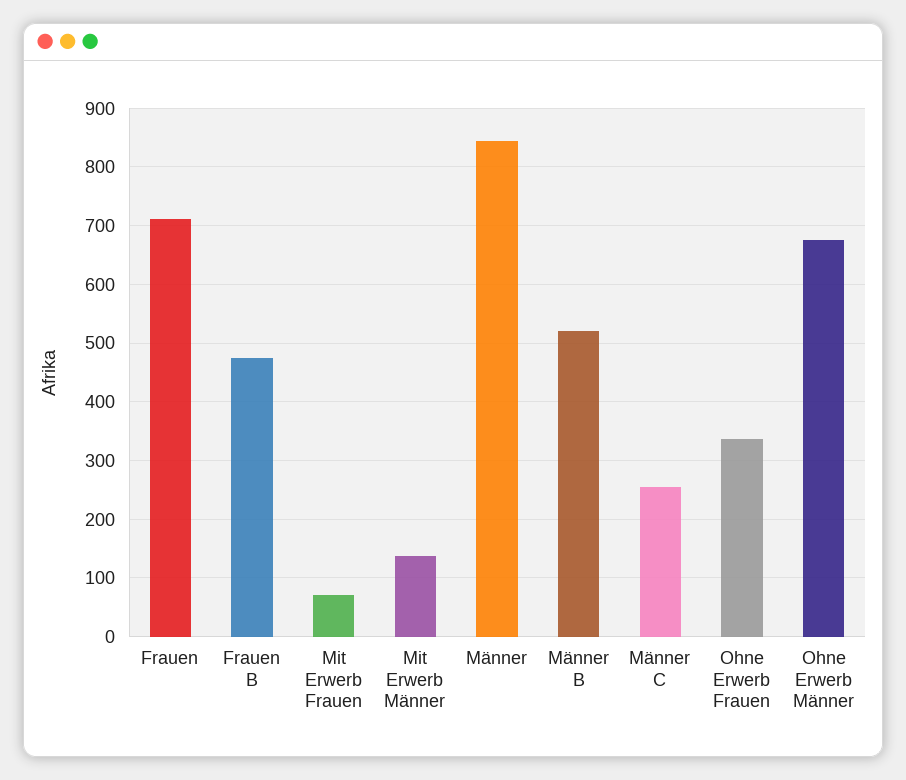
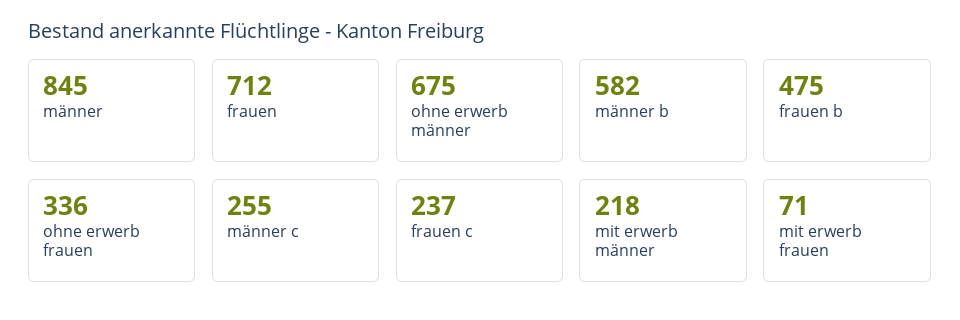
  {
    "Frauen": 712,
    "Frauen B": 475,
    "Mit Erwerb Frauen": 71,
-   "Mit Erwerb Männer": 140,
+   "Mit Erwerb Männer": 218,
    "Männer": 845,
-   "Männer B": 520,
+   "Männer B": 582,
    "Männer C": 255,
    "Ohne Erwerb Frauen": 336,
-   "Ohne Erwerb Männer": 675
+   "Ohne Erwerb Männer": 675,
+   "frauen c": 237
  }

